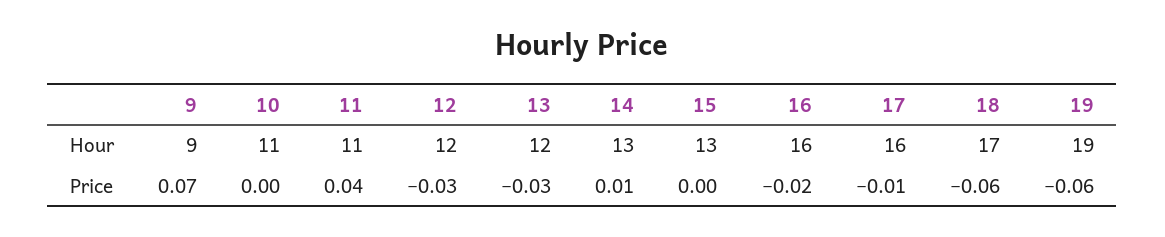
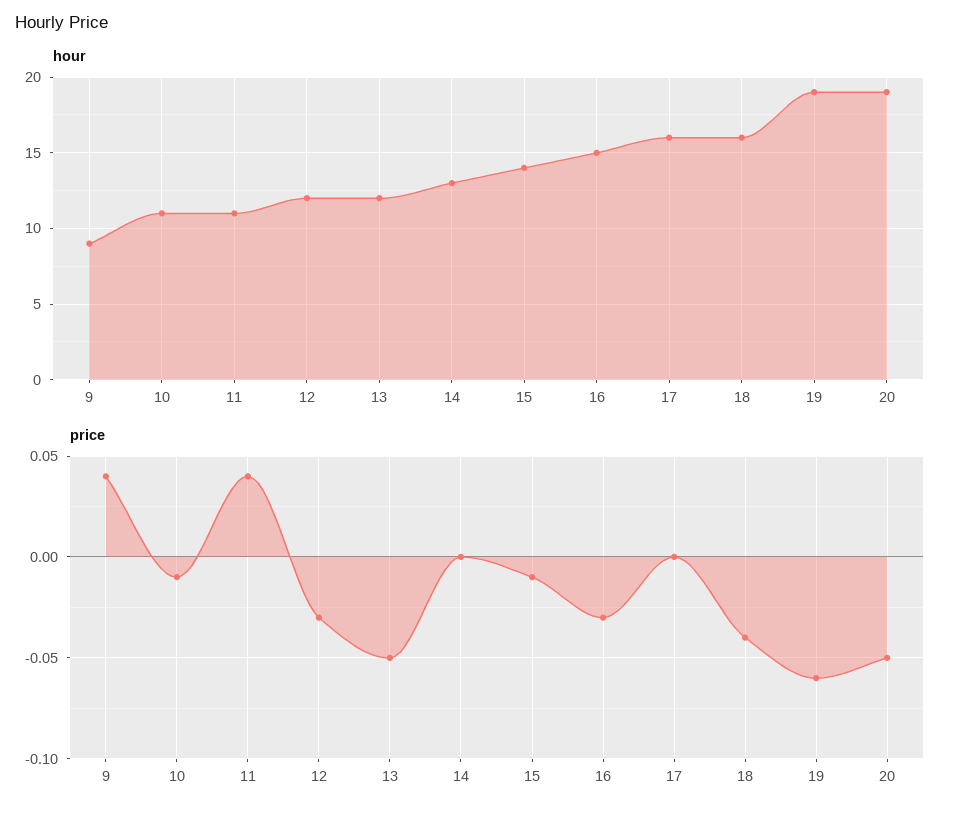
  {
    "Hour": {
      "9": 9,
      "10": 11,
      "11": 11,
      "12": 12,
      "13": 12,
      "14": 13,
-     "15": 13,
+     "15": 14,
-     "16": 16,
+     "16": 15,
      "17": 16,
-     "18": 17,
+     "18": 16,
-     "19": 19
+     "19": 19,
+     "20": 19
    },
    "Price": {
-     "9": 0.07,
+     "9": 0.04,
-     "10": 0,
+     "10": -0.01,
      "11": 0.04,
      "12": -0.03,
-     "13": -0.03,
+     "13": -0.05,
-     "14": 0.01,
+     "14": 0,
-     "15": 0,
+     "15": -0.01,
-     "16": -0.02,
+     "16": -0.03,
-     "17": -0.01,
+     "17": 0,
-     "18": -0.06,
+     "18": -0.04,
-     "19": -0.06
+     "19": -0.06,
+     "20": -0.05
    }
  }

